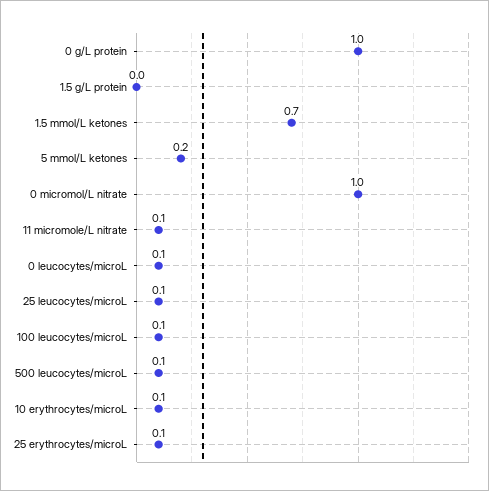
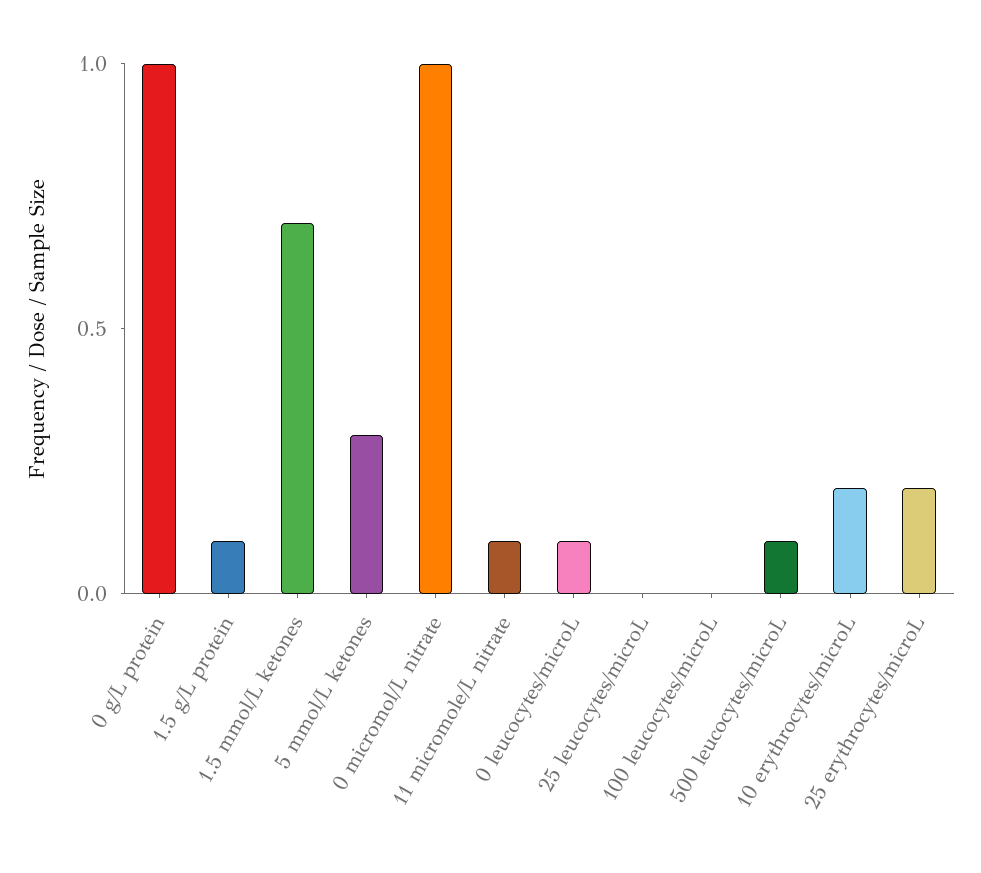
  {
    "0 g/L protein": 1,
-   "1.5 g/L protein": 0,
+   "1.5 g/L protein": 0.1,
    "1.5 mmol/L ketones": 0.7,
-   "5 mmol/L ketones": 0.2,
+   "5 mmol/L ketones": 0.3,
    "0 micromol/L nitrate": 1,
    "11 micromole/L nitrate": 0.1,
    "0 leucocytes/microL": 0.1,
-   "25 leucocytes/microL": 0.1,
+   "25 leucocytes/microL": 0,
-   "100 leucocytes/microL": 0.1,
+   "100 leucocytes/microL": 0,
    "500 leucocytes/microL": 0.1,
-   "10 erythrocytes/microL": 0.1,
+   "10 erythrocytes/microL": 0.2,
-   "25 erythrocytes/microL": 0.1
+   "25 erythrocytes/microL": 0.2
  }

